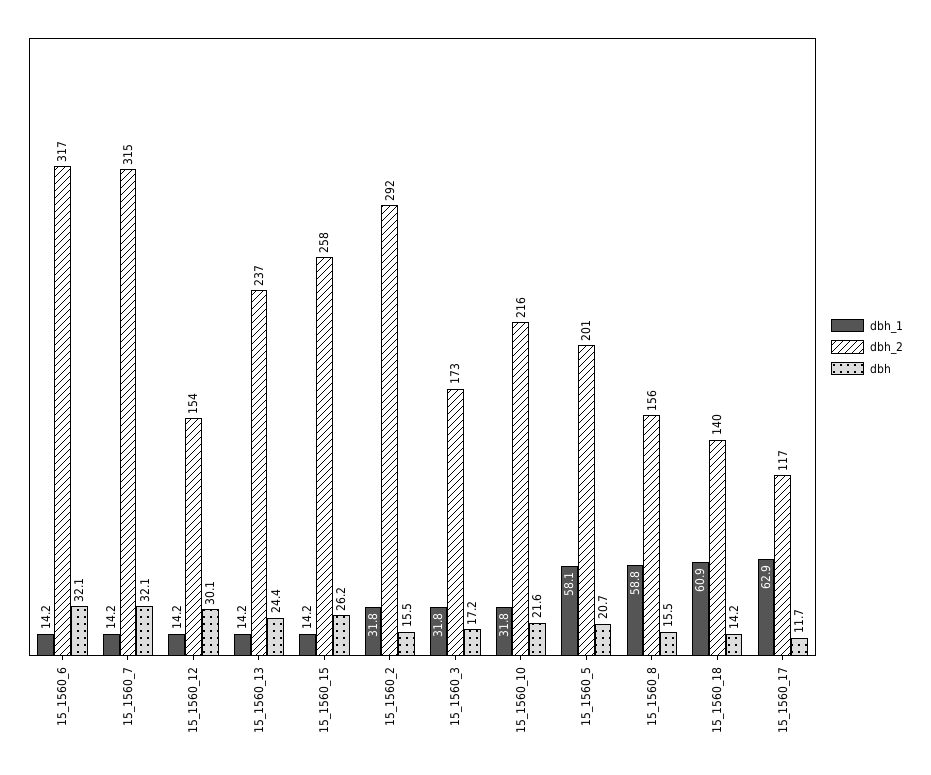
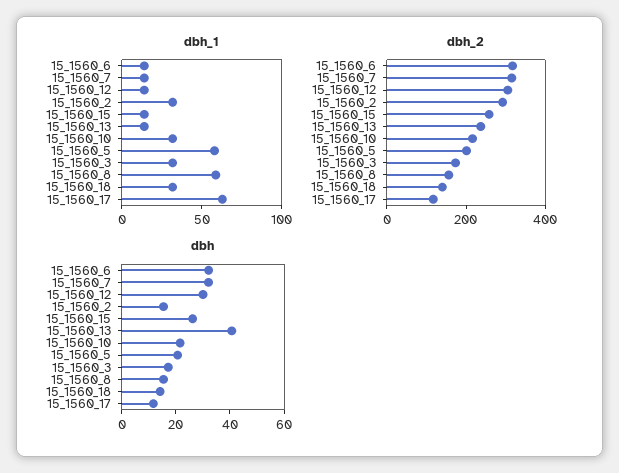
  {
    "dbh_1": {
      "15_1560_6": 14.2,
      "15_1560_7": 14.2,
      "15_1560_12": 14.2,
      "15_1560_13": 14.2,
      "15_1560_15": 14.2,
      "15_1560_2": 31.8,
      "15_1560_3": 31.8,
      "15_1560_10": 31.8,
      "15_1560_5": 58.1,
      "15_1560_8": 58.8,
-     "15_1560_18": 60.9,
+     "15_1560_18": 30,
      "15_1560_17": 62.9
    },
    "dbh_2": {
      "15_1560_6": 317,
      "15_1560_7": 315,
-     "15_1560_12": 154,
+     "15_1560_12": 300,
      "15_1560_13": 237,
      "15_1560_15": 258,
      "15_1560_2": 292,
      "15_1560_3": 173,
      "15_1560_10": 216,
      "15_1560_5": 201,
      "15_1560_8": 156,
      "15_1560_18": 140,
      "15_1560_17": 117
    },
    "dbh": {
      "15_1560_6": 32.1,
      "15_1560_7": 32.1,
      "15_1560_12": 30.1,
-     "15_1560_13": 24.4,
+     "15_1560_13": 40,
      "15_1560_15": 26.2,
      "15_1560_2": 15.5,
      "15_1560_3": 17.2,
      "15_1560_10": 21.6,
      "15_1560_5": 20.7,
      "15_1560_8": 15.5,
      "15_1560_18": 14.2,
      "15_1560_17": 11.7
    }
  }

